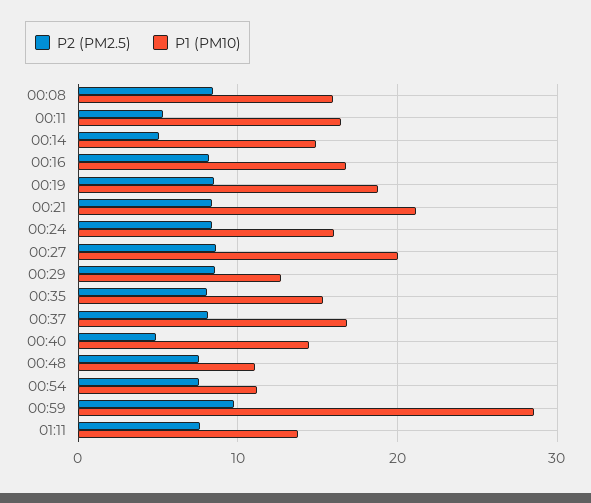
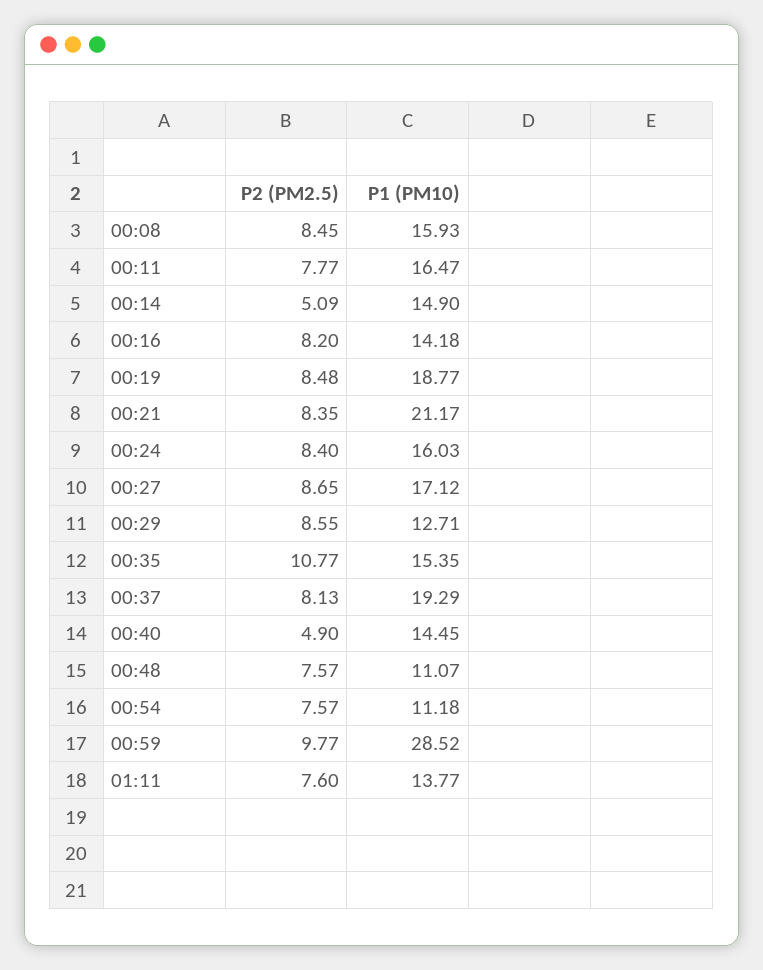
  {
    "P2 (PM2.5)": {
      "00:08": 8.45,
-     "00:11": 5,
+     "00:11": 7.77,
      "00:14": 5.09,
      "00:16": 8.2,
      "00:19": 8.48,
      "00:21": 8.35,
      "00:24": 8.4,
      "00:27": 8.65,
      "00:29": 8.55,
-     "00:35": 8,
+     "00:35": 10.77,
      "00:37": 8.13,
      "00:40": 4.9,
      "00:48": 7.57,
      "00:54": 7.57,
      "00:59": 9.77,
      "01:11": 7.6
    },
    "P1 (PM10)": {
      "00:08": 15.93,
      "00:11": 16.47,
      "00:14": 14.9,
-     "00:16": 17,
+     "00:16": 14.18,
      "00:19": 18.77,
      "00:21": 21.17,
      "00:24": 16.03,
-     "00:27": 20,
+     "00:27": 17.12,
      "00:29": 12.71,
      "00:35": 15.35,
-     "00:37": 17,
+     "00:37": 19.29,
      "00:40": 14.45,
      "00:48": 11.07,
      "00:54": 11.18,
      "00:59": 28.52,
      "01:11": 13.77
    }
  }

